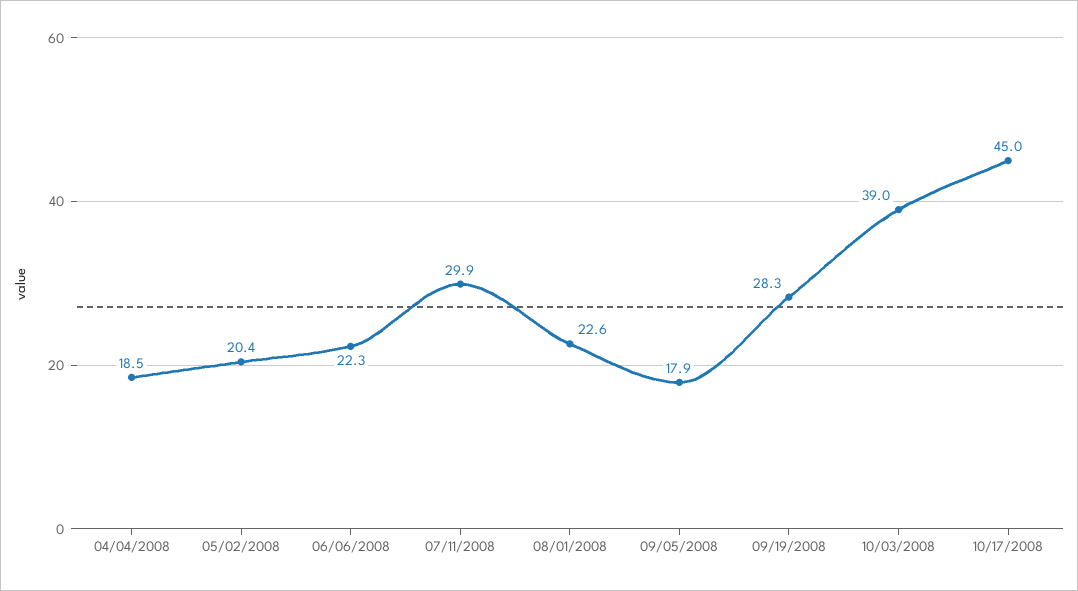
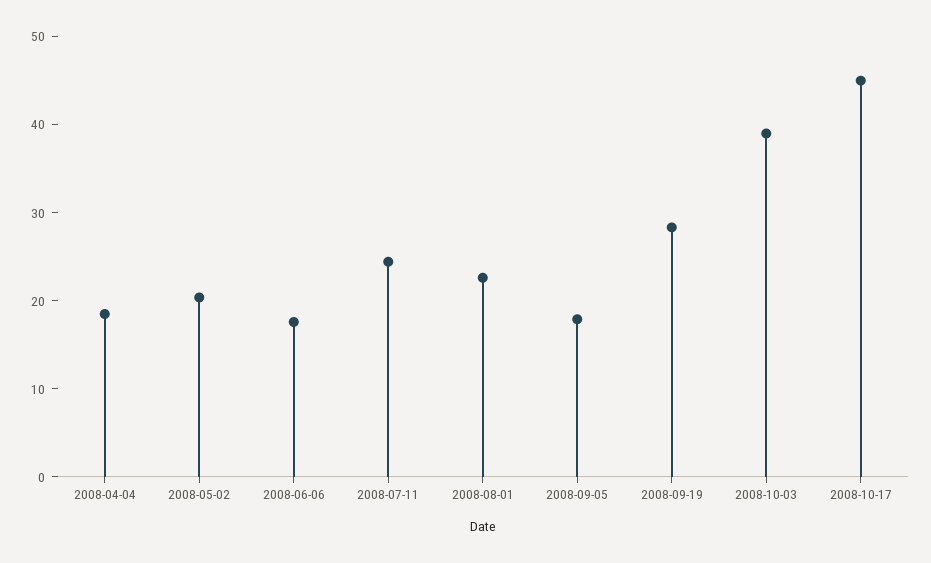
  {
    "04/04/2008": 18.5,
    "05/02/2008": 20.4,
-   "06/06/2008": 22.3,
+   "06/06/2008": 18,
-   "07/11/2008": 29.9,
+   "07/11/2008": 24,
    "08/01/2008": 22.6,
    "09/05/2008": 17.9,
    "09/19/2008": 28.3,
    "10/03/2008": 39,
    "10/17/2008": 45
  }

